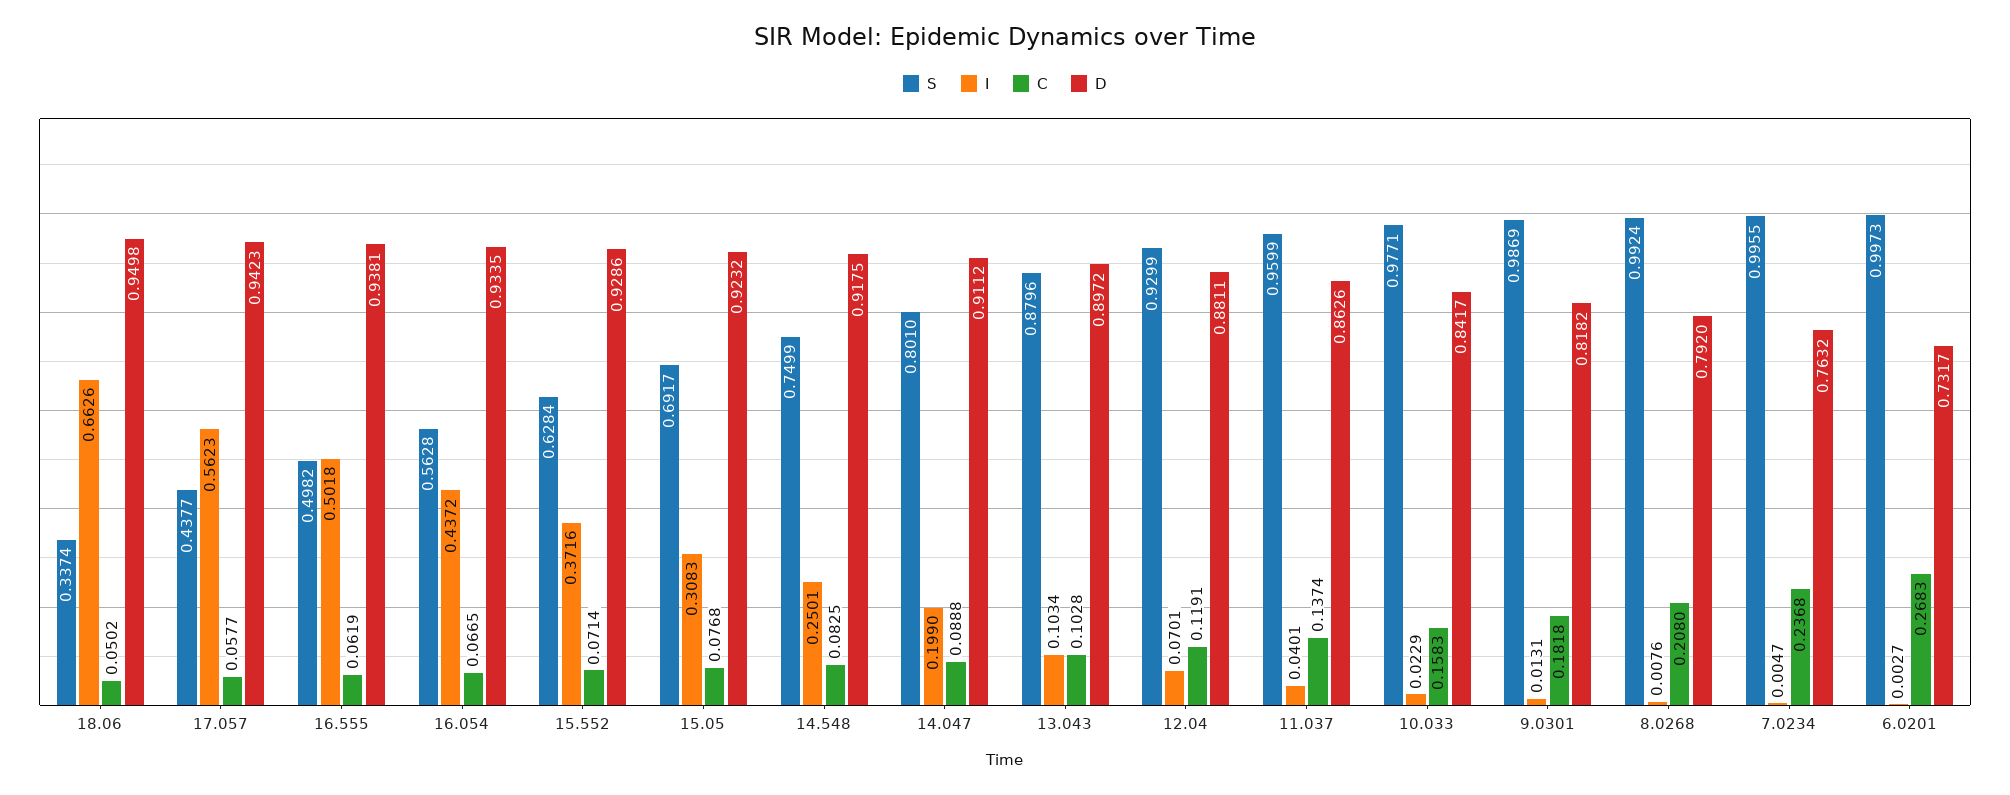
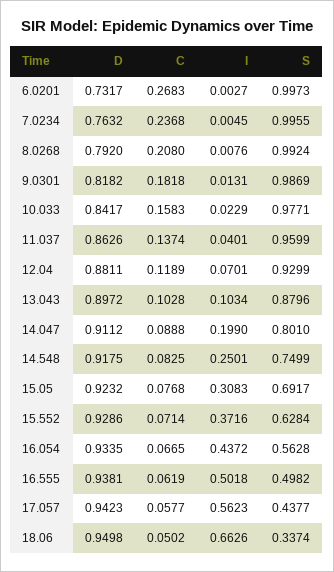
  {
    "S": {
      "18.06": 0.3374,
      "17.057": 0.4377,
      "16.555": 0.4982,
      "16.054": 0.5628,
      "15.552": 0.6284,
      "15.05": 0.6917,
      "14.548": 0.7499,
      "14.047": 0.801,
      "13.043": 0.8796,
      "12.04": 0.9299,
      "11.037": 0.9599,
      "10.033": 0.9771,
      "9.0301": 0.9869,
      "8.0268": 0.9924,
      "7.0234": 0.9955,
      "6.0201": 0.9973
    },
    "I": {
      "18.06": 0.6626,
      "17.057": 0.5623,
      "16.555": 0.5018,
      "16.054": 0.4372,
      "15.552": 0.3716,
      "15.05": 0.3083,
      "14.548": 0.2501,
      "14.047": 0.199,
      "13.043": 0.1034,
      "12.04": 0.0701,
      "11.037": 0.0401,
      "10.033": 0.0229,
      "9.0301": 0.0131,
      "8.0268": 0.0076,
-     "7.0234": 0.0047,
+     "7.0234": 0.0045,
      "6.0201": 0.0027
    },
    "C": {
      "18.06": 0.0502,
      "17.057": 0.0577,
      "16.555": 0.0619,
      "16.054": 0.0665,
      "15.552": 0.0714,
      "15.05": 0.0768,
      "14.548": 0.0825,
      "14.047": 0.0888,
      "13.043": 0.1028,
-     "12.04": 0.1191,
+     "12.04": 0.1189,
      "11.037": 0.1374,
      "10.033": 0.1583,
      "9.0301": 0.1818,
      "8.0268": 0.208,
      "7.0234": 0.2368,
      "6.0201": 0.2683
    },
    "D": {
      "18.06": 0.9498,
      "17.057": 0.9423,
      "16.555": 0.9381,
      "16.054": 0.9335,
      "15.552": 0.9286,
      "15.05": 0.9232,
      "14.548": 0.9175,
      "14.047": 0.9112,
      "13.043": 0.8972,
      "12.04": 0.8811,
      "11.037": 0.8626,
      "10.033": 0.8417,
      "9.0301": 0.8182,
      "8.0268": 0.792,
      "7.0234": 0.7632,
      "6.0201": 0.7317
    }
  }

